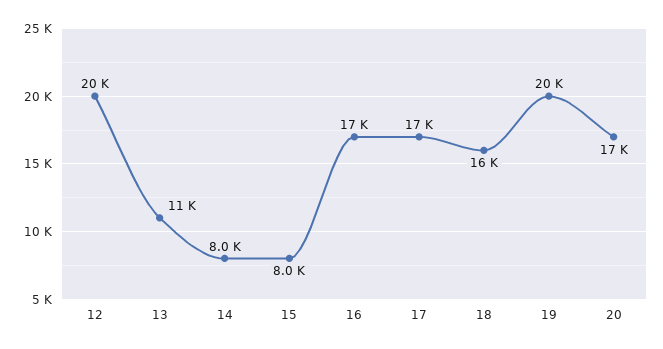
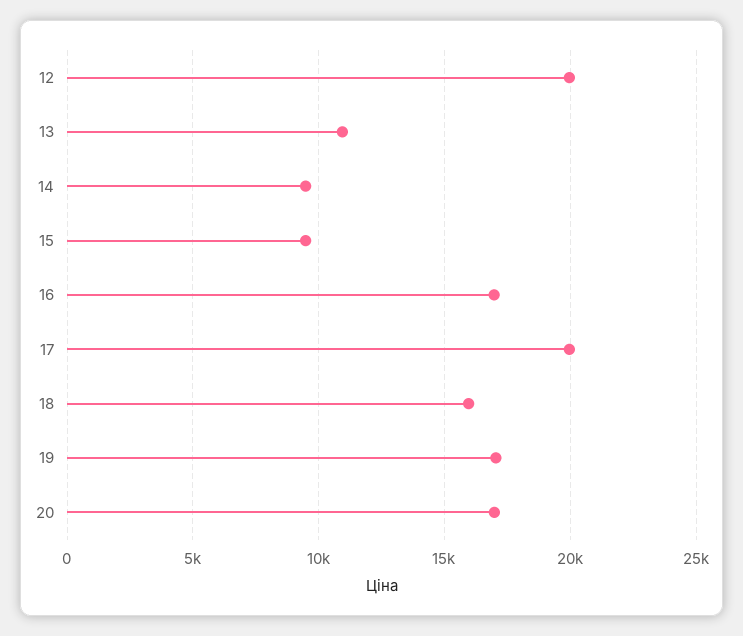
  {
    "12": 20000,
    "13": 11000,
-   "14": 8000,
+   "14": 9500,
-   "15": 8000,
+   "15": 9500,
    "16": 17000,
-   "17": 17000,
+   "17": 20000,
    "18": 16000,
-   "19": 20000,
+   "19": 17000,
    "20": 17000
  }

